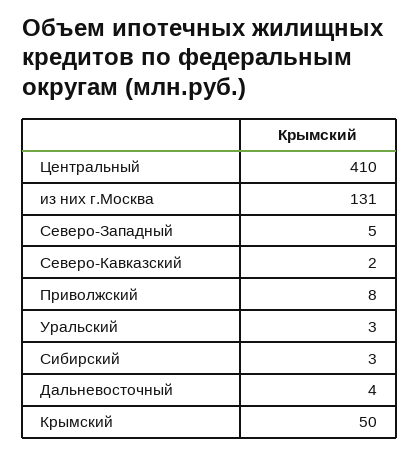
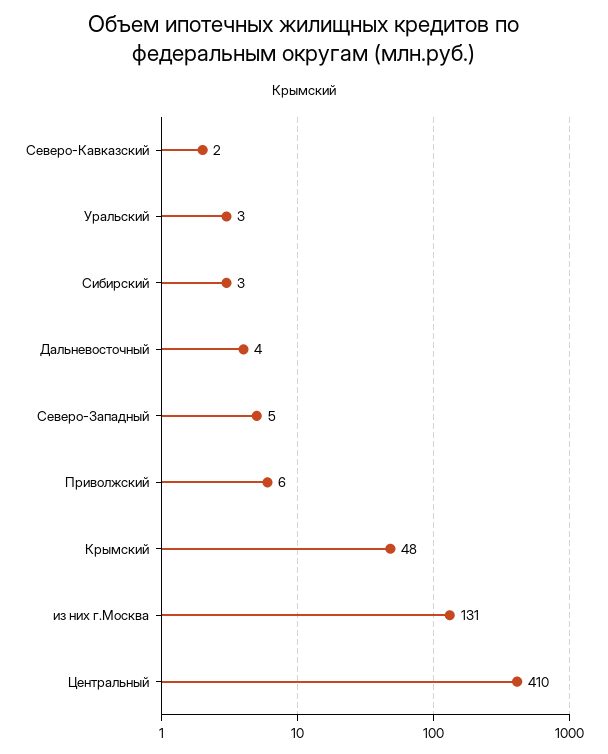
  {
    "Центральный": 410,
    "из них г.Москва": 131,
    "Северо-Западный": 5,
    "Северо-Кавказский": 2,
-   "Приволжский": 8,
+   "Приволжский": 6,
    "Уральский": 3,
    "Сибирский": 3,
    "Дальневосточный": 4,
-   "Крымский": 50
+   "Крымский": 48
  }

